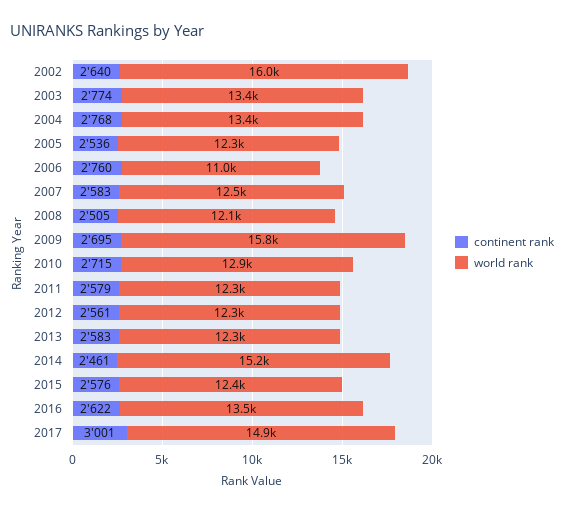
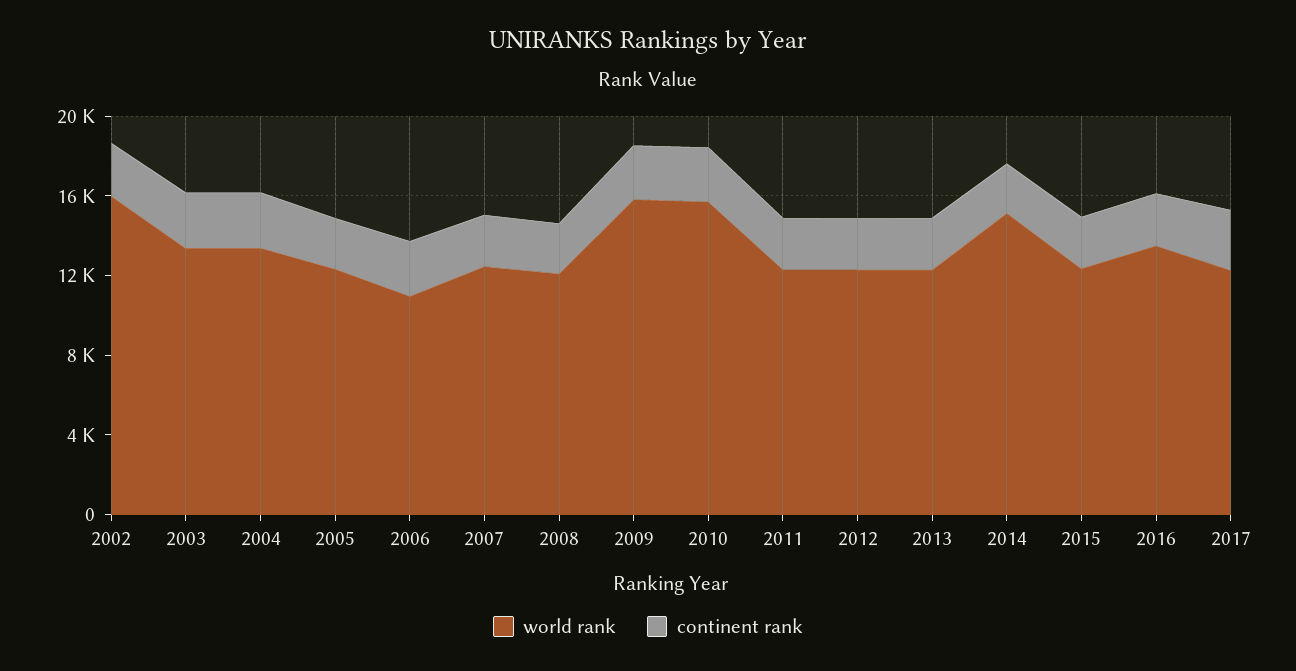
  {
    "continent rank": {
      "2002": 2640,
      "2003": 2774,
      "2004": 2768,
      "2005": 2536,
      "2006": 2760,
      "2007": 2583,
      "2008": 2505,
      "2009": 2695,
      "2010": 2715,
      "2011": 2579,
      "2012": 2561,
      "2013": 2583,
      "2014": 2461,
      "2015": 2576,
      "2016": 2622,
      "2017": 3001
    },
    "world rank": {
      "2002": 16000,
      "2003": 13400,
      "2004": 13400,
      "2005": 12300,
      "2006": 11000,
      "2007": 12500,
      "2008": 12100,
      "2009": 15800,
-     "2010": 12900,
+     "2010": 16000,
      "2011": 12300,
      "2012": 12300,
      "2013": 12300,
      "2014": 15200,
      "2015": 12400,
      "2016": 13500,
-     "2017": 14900
+     "2017": 12000
    }
  }

